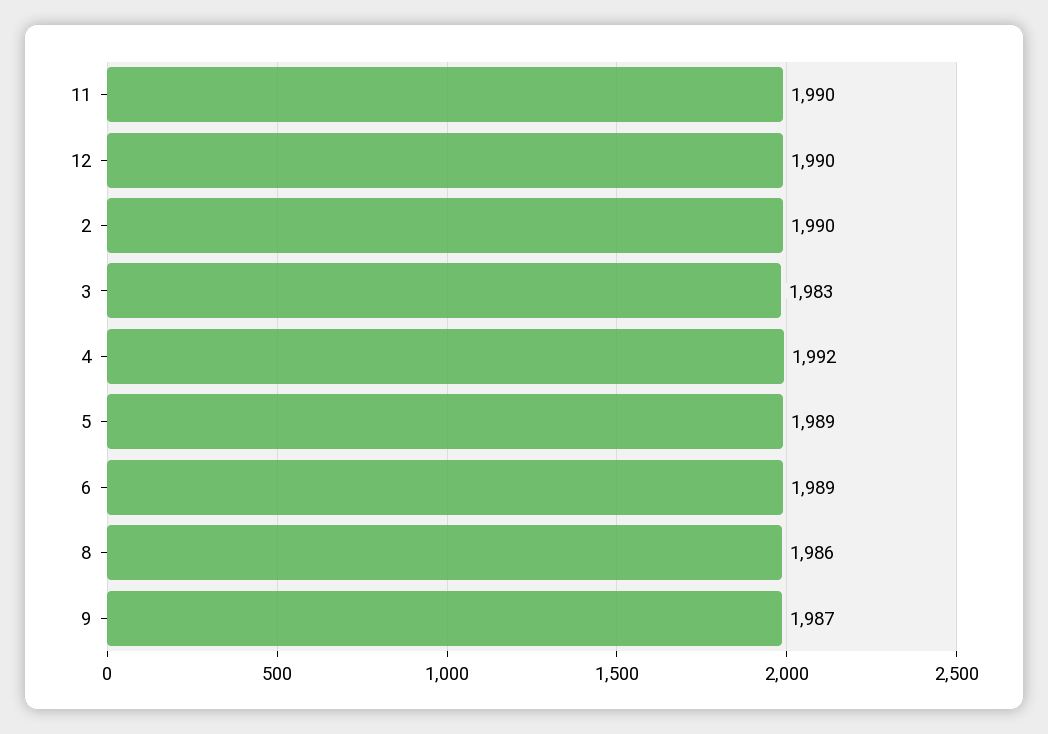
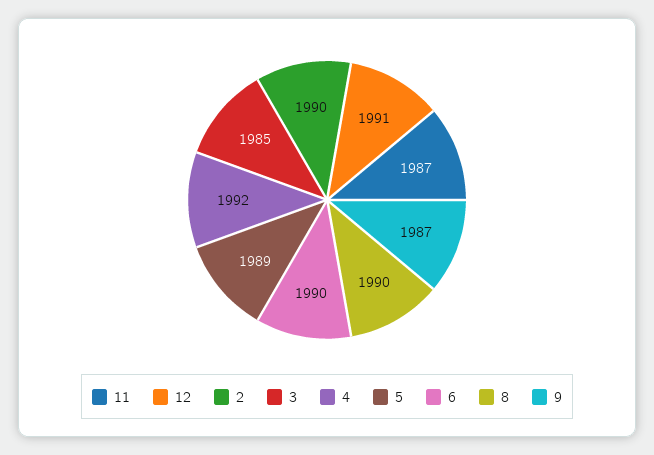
  {
-   "11": 1990,
+   "11": 1987,
-   "12": 1990,
+   "12": 1991,
    "2": 1990,
-   "3": 1983,
+   "3": 1985,
    "4": 1992,
    "5": 1989,
-   "6": 1989,
+   "6": 1990,
-   "8": 1986,
+   "8": 1990,
    "9": 1987
  }

